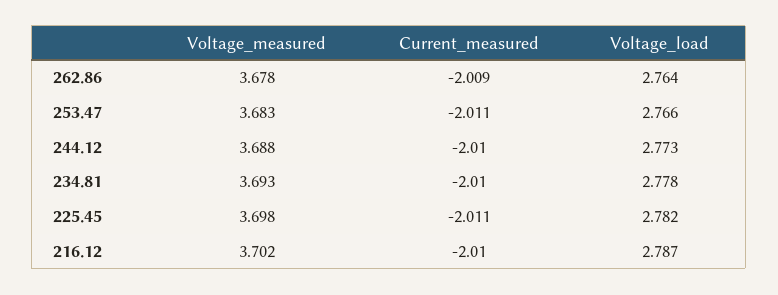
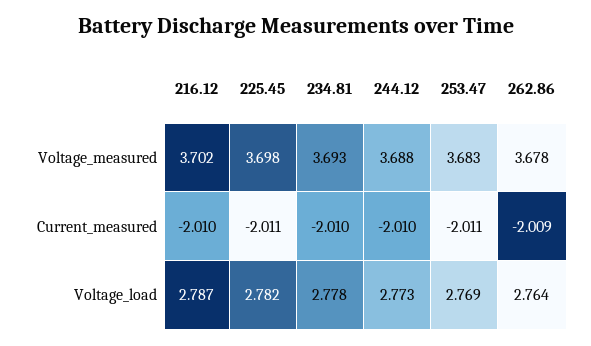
  {
    "Voltage_measured": {
      "262.86": 3.678,
      "253.47": 3.683,
      "244.12": 3.688,
      "234.81": 3.693,
      "225.45": 3.698,
      "216.12": 3.702
    },
    "Current_measured": {
      "262.86": -2.009,
      "253.47": -2.011,
      "244.12": -2.01,
      "234.81": -2.01,
      "225.45": -2.011,
      "216.12": -2.01
    },
    "Voltage_load": {
      "262.86": 2.764,
-     "253.47": 2.766,
+     "253.47": 2.769,
      "244.12": 2.773,
      "234.81": 2.778,
      "225.45": 2.782,
      "216.12": 2.787
    }
  }

